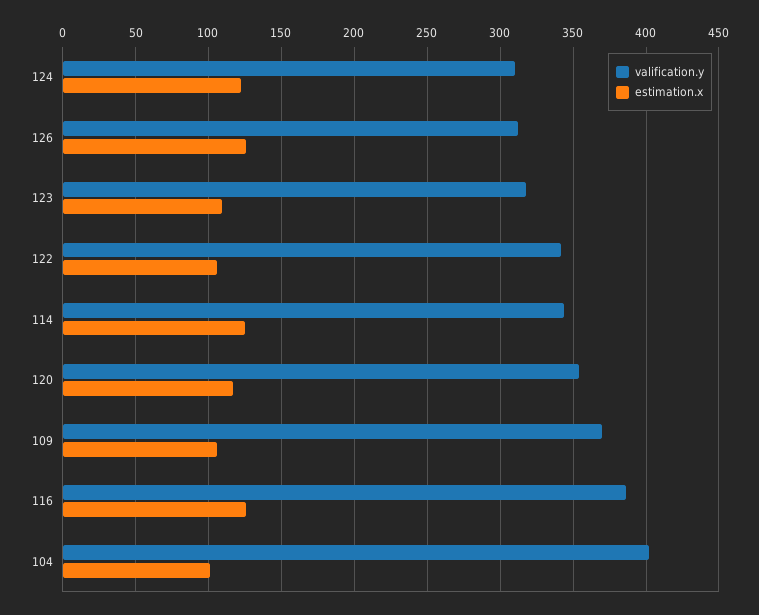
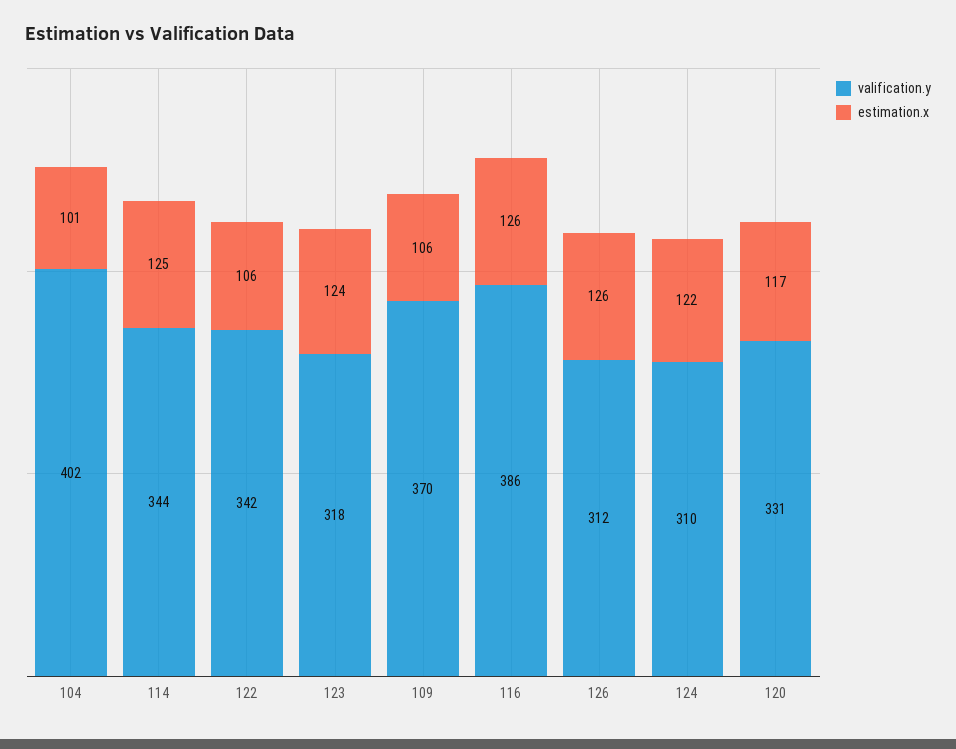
  {
    "valification.y": {
      "124": 310,
      "126": 312,
      "123": 318,
      "122": 342,
      "114": 344,
-     "120": 355,
+     "120": 331,
      "109": 370,
      "116": 386,
      "104": 402
    },
    "estimation.x": {
      "124": 122,
      "126": 126,
-     "123": 110,
+     "123": 124,
      "122": 106,
      "114": 125,
      "120": 117,
      "109": 106,
      "116": 126,
      "104": 101
    }
  }

